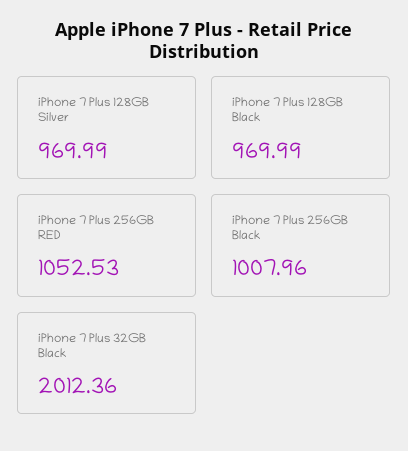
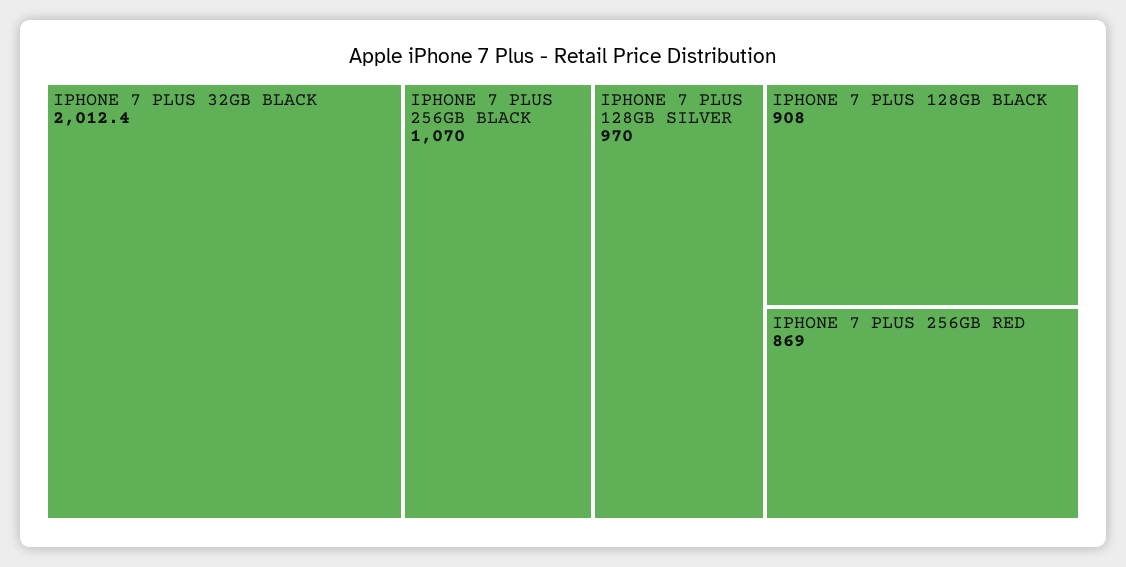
  {
    "iPhone 7 Plus 128GB Silver": 969.99,
-   "iPhone 7 Plus 128GB Black": 969.99,
+   "iPhone 7 Plus 128GB Black": 908,
-   "iPhone 7 Plus 256GB RED": 1052.53,
+   "iPhone 7 Plus 256GB RED": 869,
-   "iPhone 7 Plus 256GB Black": 1007.96,
+   "iPhone 7 Plus 256GB Black": 1070,
    "iPhone 7 Plus 32GB Black": 2012.36
  }

